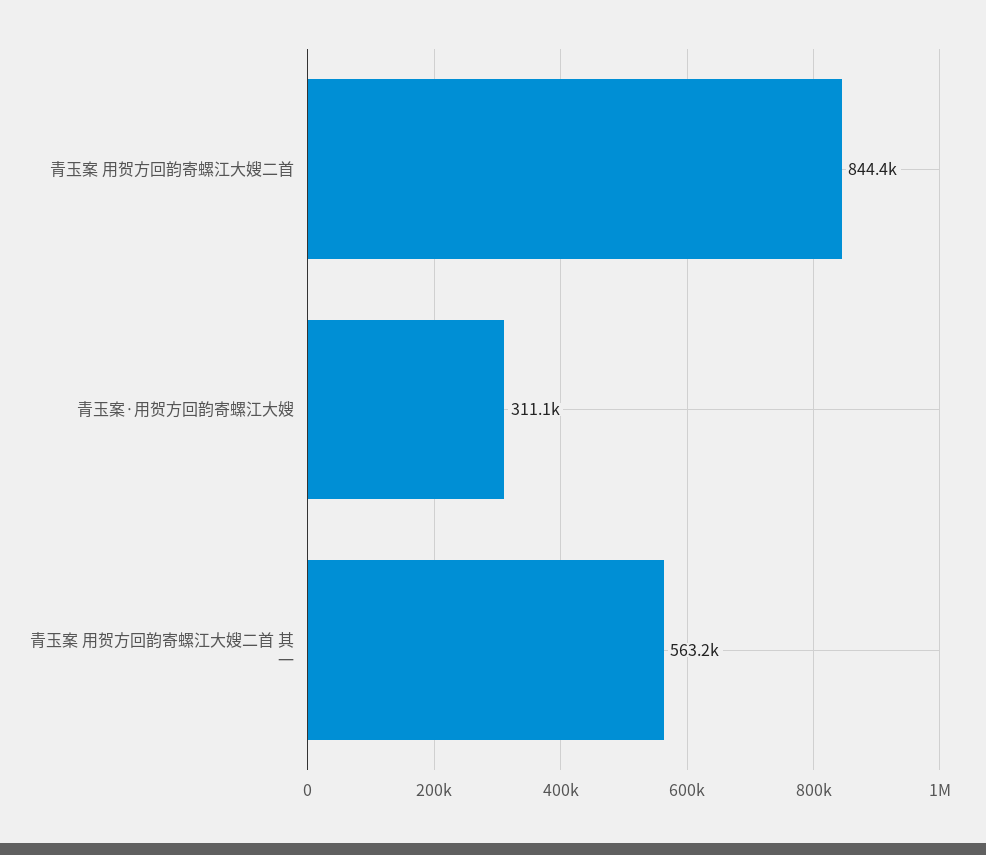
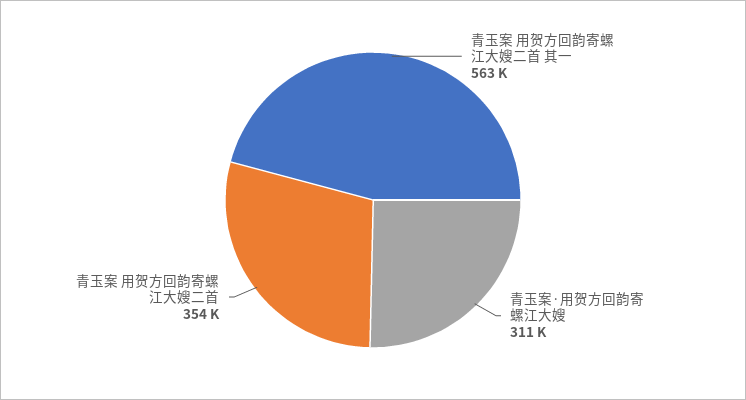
  {
-   "青玉案 用贺方回韵寄螺江大嫂二首": 844400,
+   "青玉案 用贺方回韵寄螺江大嫂二首": 354000,
    "青玉案·用贺方回韵寄螺江大嫂": 311100,
    "青玉案 用贺方回韵寄螺江大嫂二首 其一": 563200
  }

